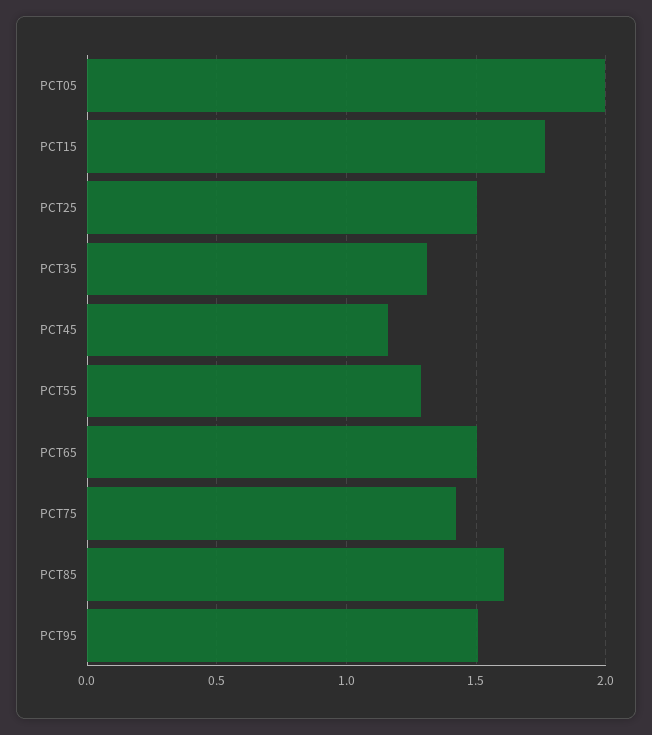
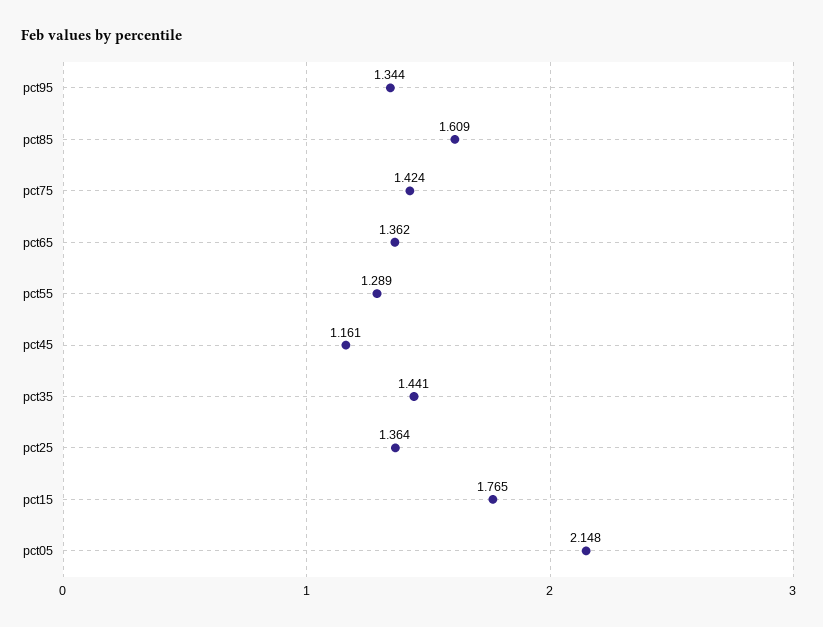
  {
-   "PCT05": 2,
+   "PCT05": 2.148,
    "PCT15": 1.765,
-   "PCT25": 1.5,
+   "PCT25": 1.364,
-   "PCT35": 1.3,
+   "PCT35": 1.441,
    "PCT45": 1.161,
    "PCT55": 1.289,
-   "PCT65": 1.5,
+   "PCT65": 1.362,
    "PCT75": 1.424,
    "PCT85": 1.609,
-   "PCT95": 1.5
+   "PCT95": 1.344
  }

